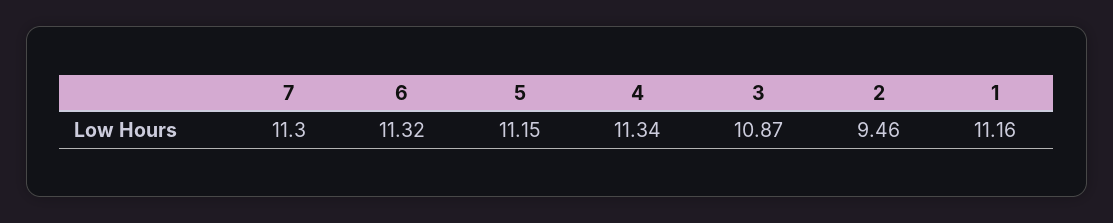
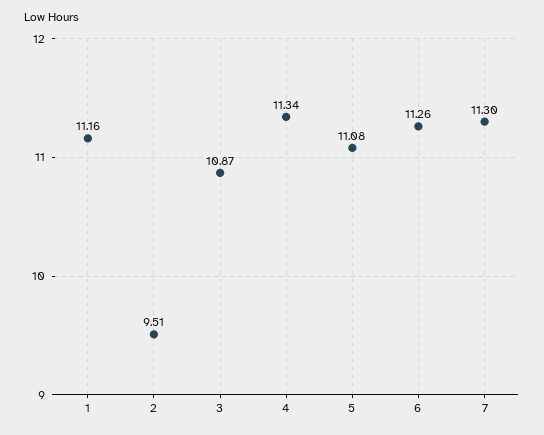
  {
    "7": 11.3,
-   "6": 11.32,
+   "6": 11.26,
-   "5": 11.15,
+   "5": 11.08,
    "4": 11.34,
    "3": 10.87,
-   "2": 9.46,
+   "2": 9.51,
    "1": 11.16
  }

